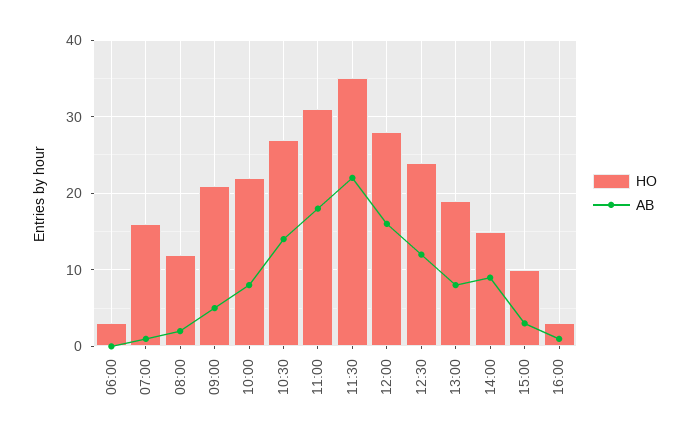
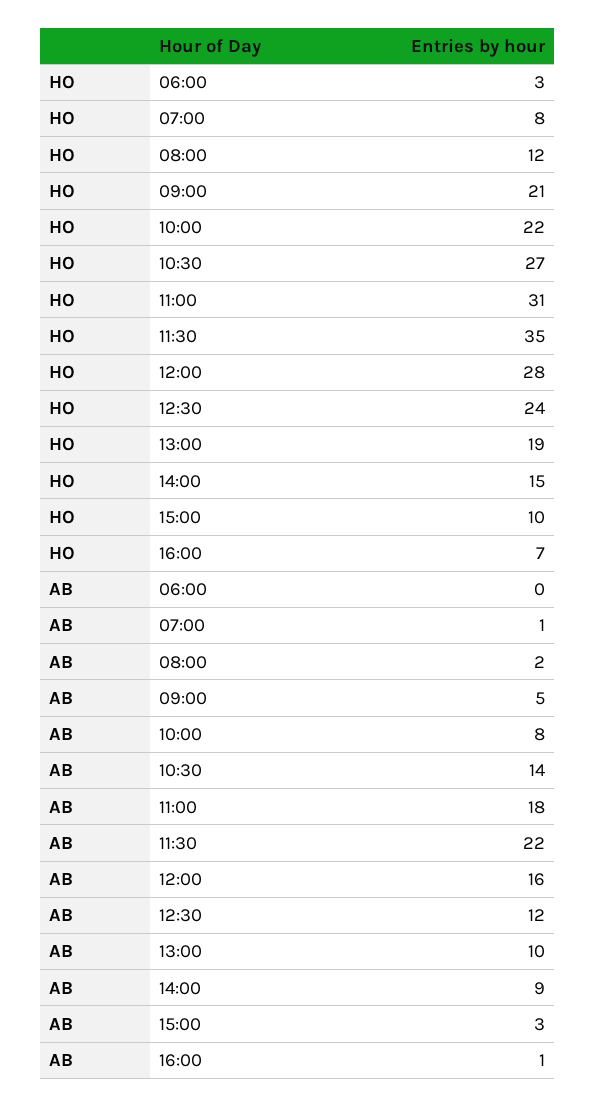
  {
    "HO": {
      "06:00": 3,
-     "07:00": 16,
+     "07:00": 8,
      "08:00": 12,
      "09:00": 21,
      "10:00": 22,
      "10:30": 27,
      "11:00": 31,
      "11:30": 35,
      "12:00": 28,
      "12:30": 24,
      "13:00": 19,
      "14:00": 15,
      "15:00": 10,
-     "16:00": 3
+     "16:00": 7
    },
    "AB": {
      "06:00": 0,
      "07:00": 1,
      "08:00": 2,
      "09:00": 5,
      "10:00": 8,
      "10:30": 14,
      "11:00": 18,
      "11:30": 22,
      "12:00": 16,
      "12:30": 12,
-     "13:00": 8,
+     "13:00": 10,
      "14:00": 9,
      "15:00": 3,
      "16:00": 1
    }
  }

